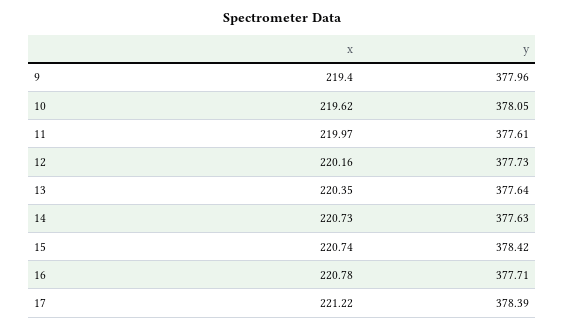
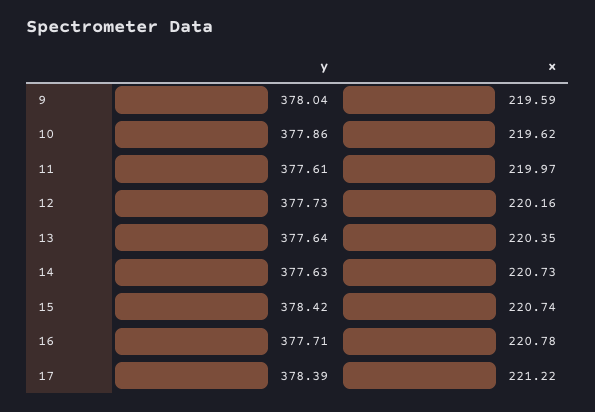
  {
    "x": {
-     "9": 219.4,
+     "9": 219.59,
      "10": 219.62,
      "11": 219.97,
      "12": 220.16,
      "13": 220.35,
      "14": 220.73,
      "15": 220.74,
      "16": 220.78,
      "17": 221.22
    },
    "y": {
-     "9": 377.96,
+     "9": 378.04,
-     "10": 378.05,
+     "10": 377.86,
      "11": 377.61,
      "12": 377.73,
      "13": 377.64,
      "14": 377.63,
      "15": 378.42,
      "16": 377.71,
      "17": 378.39
    }
  }

